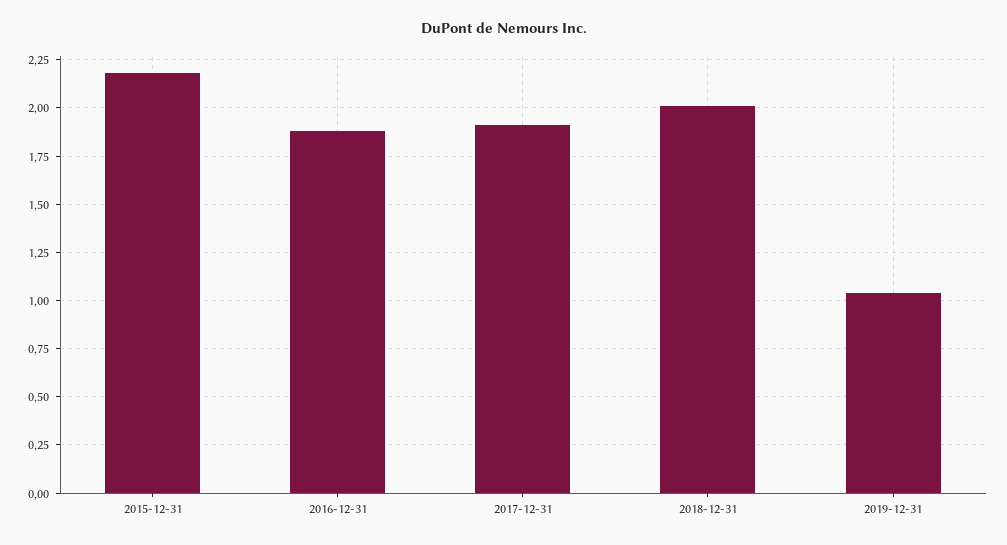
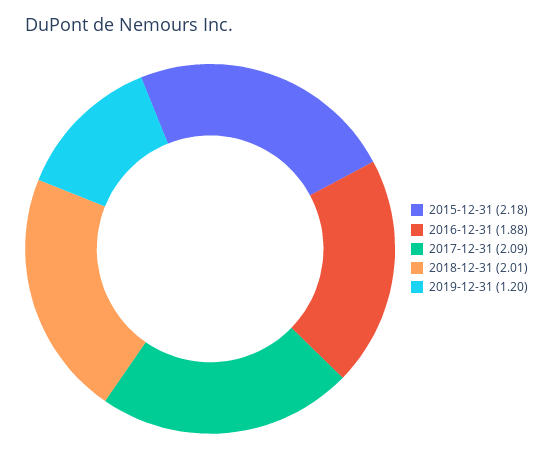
  {
    "2015-12-31": 2.18,
    "2016-12-31": 1.88,
-   "2017-12-31": 1.9,
+   "2017-12-31": 2.09,
    "2018-12-31": 2.01,
-   "2019-12-31": 1.05
+   "2019-12-31": 1.2
  }

